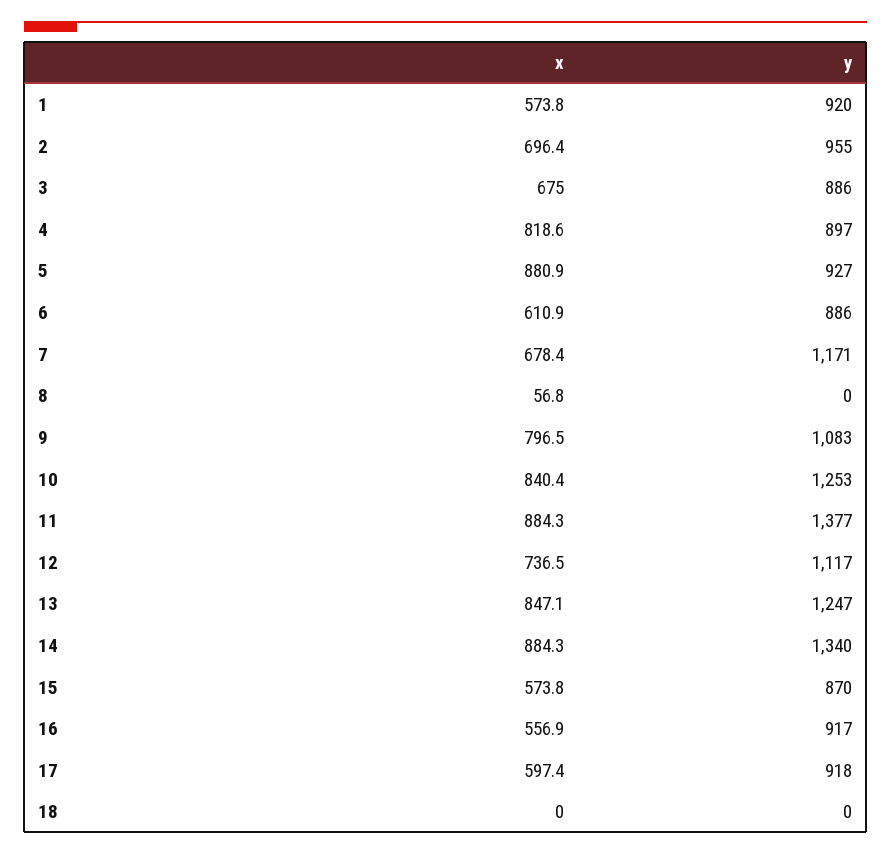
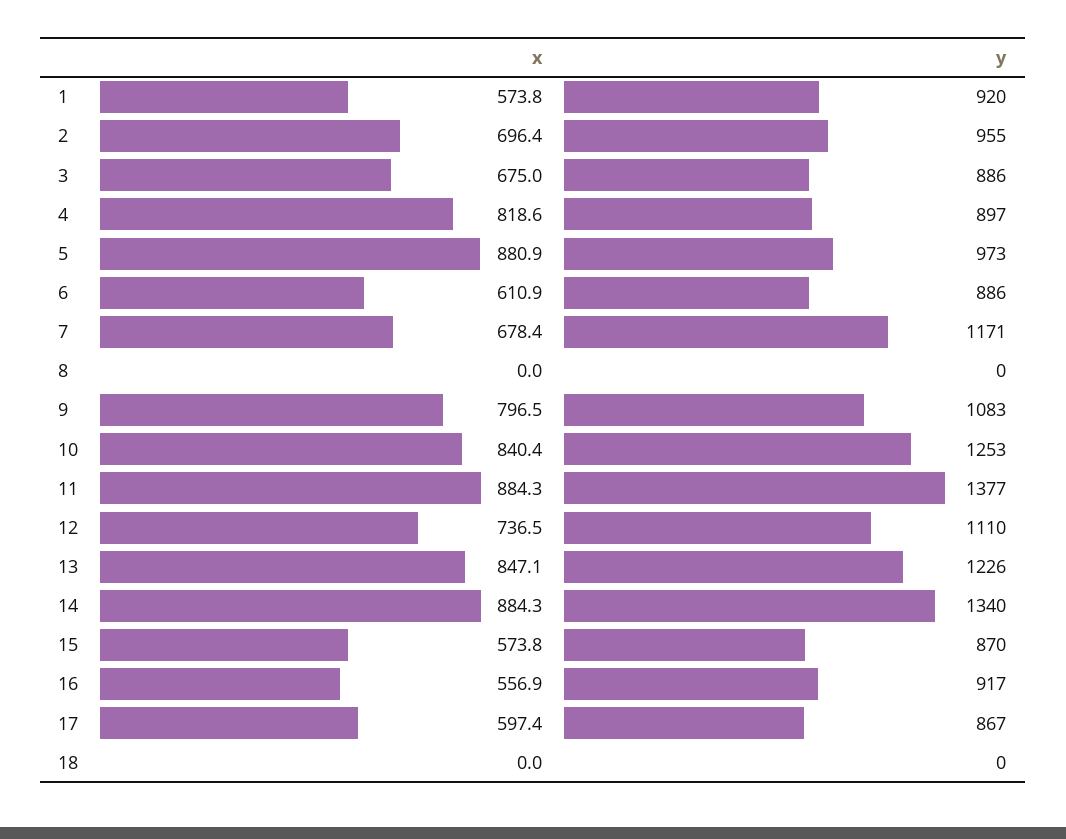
  {
    "x": {
      "1": 573.8,
      "2": 696.4,
      "3": 675,
      "4": 818.6,
      "5": 880.9,
      "6": 610.9,
      "7": 678.4,
-     "8": 56.8,
+     "8": 0,
      "9": 796.5,
      "10": 840.4,
      "11": 884.3,
      "12": 736.5,
      "13": 847.1,
      "14": 884.3,
      "15": 573.8,
      "16": 556.9,
      "17": 597.4,
      "18": 0
    },
    "y": {
      "1": 920,
      "2": 955,
      "3": 886,
      "4": 897,
-     "5": 927,
+     "5": 973,
      "6": 886,
      "7": 1171,
      "8": 0,
      "9": 1083,
      "10": 1253,
      "11": 1377,
-     "12": 1117,
+     "12": 1110,
-     "13": 1247,
+     "13": 1226,
      "14": 1340,
      "15": 870,
      "16": 917,
-     "17": 918,
+     "17": 867,
      "18": 0
    }
  }

